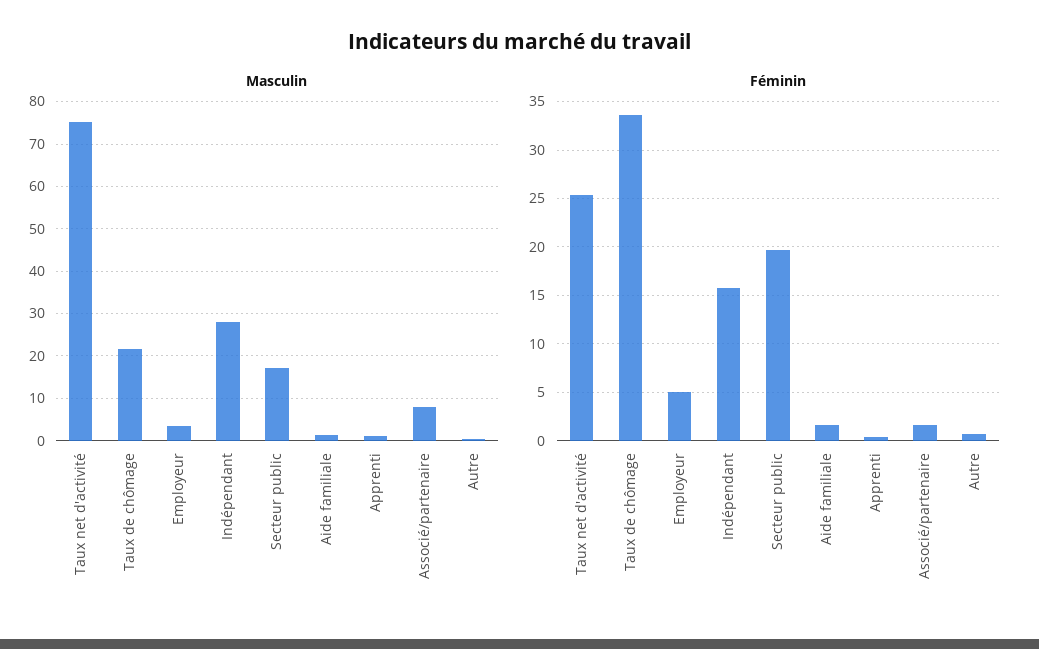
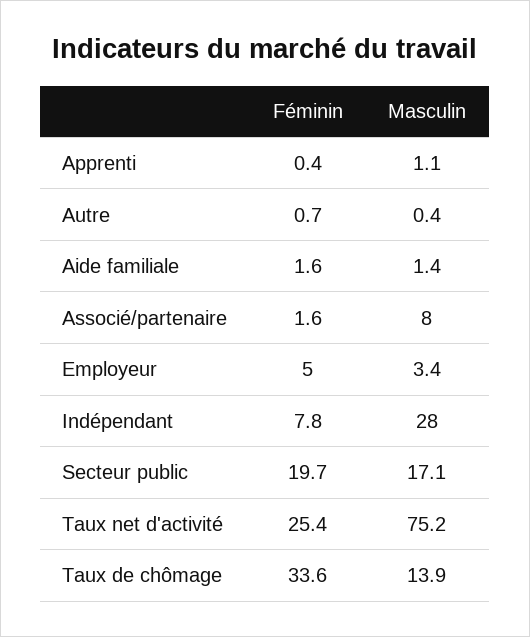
  {
    "Masculin": {
      "Taux net d'activité": 75.2,
-     "Taux de chômage": 22,
+     "Taux de chômage": 13.9,
      "Employeur": 3.4,
      "Indépendant": 28,
      "Secteur public": 17.1,
      "Aide familiale": 1.4,
      "Apprenti": 1.1,
      "Associé/partenaire": 8,
      "Autre": 0.4
    },
    "Féminin": {
      "Taux net d'activité": 25.4,
      "Taux de chômage": 33.6,
      "Employeur": 5,
-     "Indépendant": 16,
+     "Indépendant": 7.8,
      "Secteur public": 19.7,
      "Aide familiale": 1.6,
      "Apprenti": 0.4,
      "Associé/partenaire": 1.6,
      "Autre": 0.7
    }
  }

